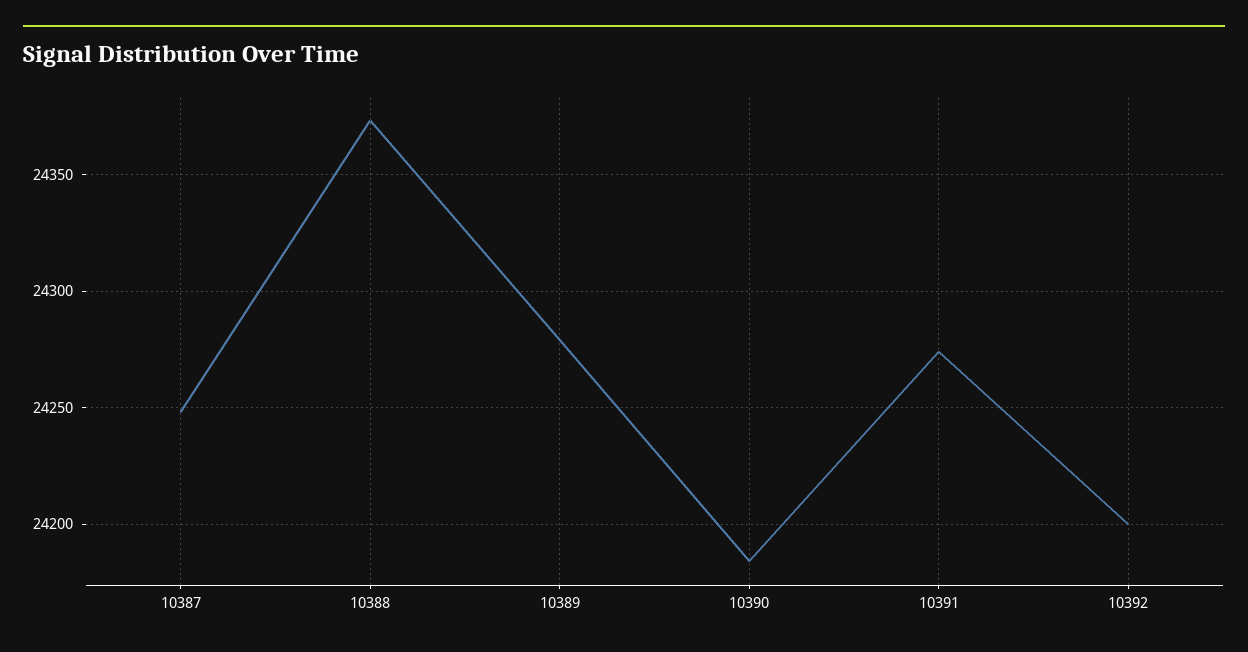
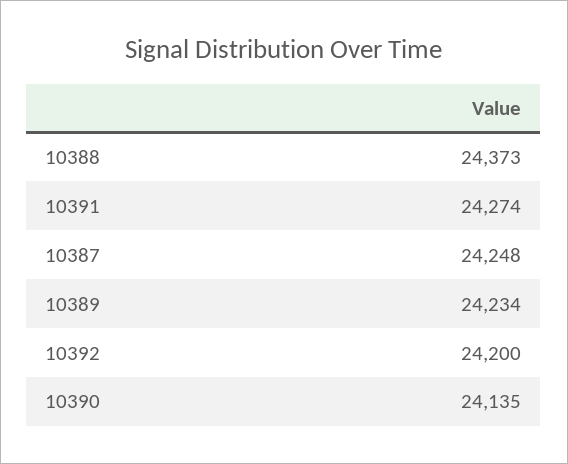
  {
    "10387": 24248,
    "10388": 24373,
-   "10389": 24280,
+   "10389": 24234,
-   "10390": 24185,
+   "10390": 24135,
    "10391": 24274,
    "10392": 24200
  }

